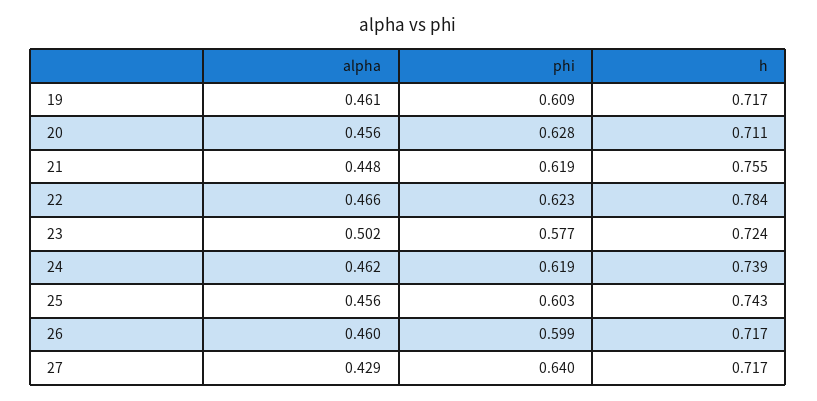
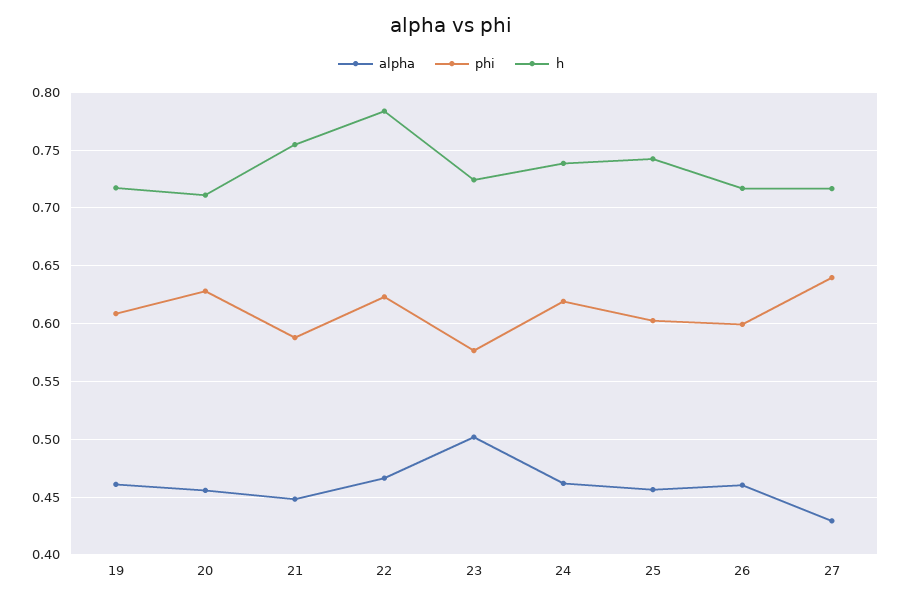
  {
    "alpha": {
      "19": 0.461,
      "20": 0.456,
      "21": 0.448,
      "22": 0.466,
      "23": 0.502,
      "24": 0.462,
      "25": 0.456,
      "26": 0.46,
      "27": 0.429
    },
    "phi": {
      "19": 0.609,
      "20": 0.628,
-     "21": 0.619,
+     "21": 0.59,
      "22": 0.623,
      "23": 0.577,
      "24": 0.619,
      "25": 0.603,
      "26": 0.599,
      "27": 0.64
    },
    "h": {
      "19": 0.717,
      "20": 0.711,
      "21": 0.755,
      "22": 0.784,
      "23": 0.724,
      "24": 0.739,
      "25": 0.743,
      "26": 0.717,
      "27": 0.717
    }
  }

